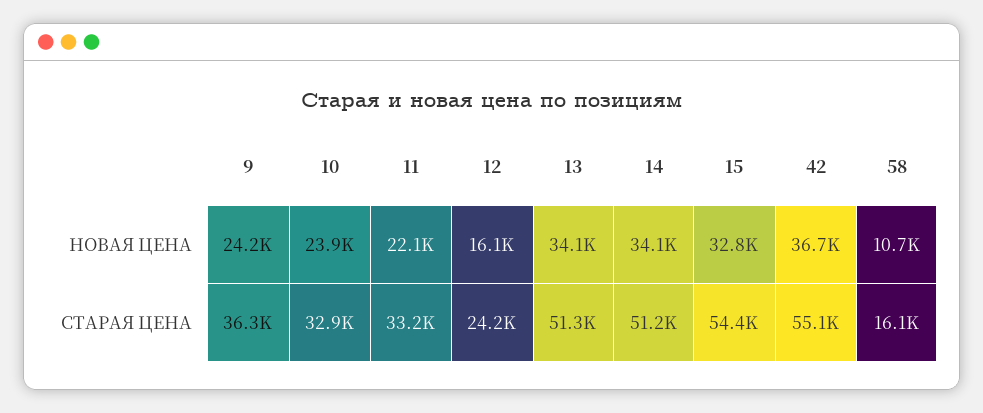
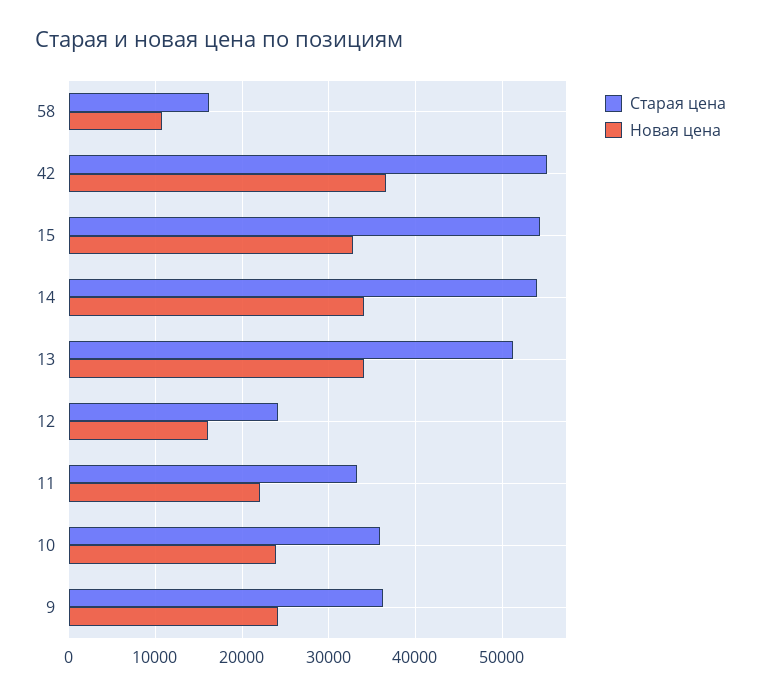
  {
    "НОВАЯ ЦЕНА": {
      "9": 24200,
      "10": 23900,
      "11": 22100,
      "12": 16100,
      "13": 34100,
      "14": 34100,
      "15": 32800,
      "42": 36700,
      "58": 10700
    },
    "СТАРАЯ ЦЕНА": {
      "9": 36300,
-     "10": 32900,
+     "10": 36000,
      "11": 33200,
      "12": 24200,
      "13": 51300,
-     "14": 51200,
+     "14": 54000,
      "15": 54400,
      "42": 55100,
      "58": 16100
    }
  }

